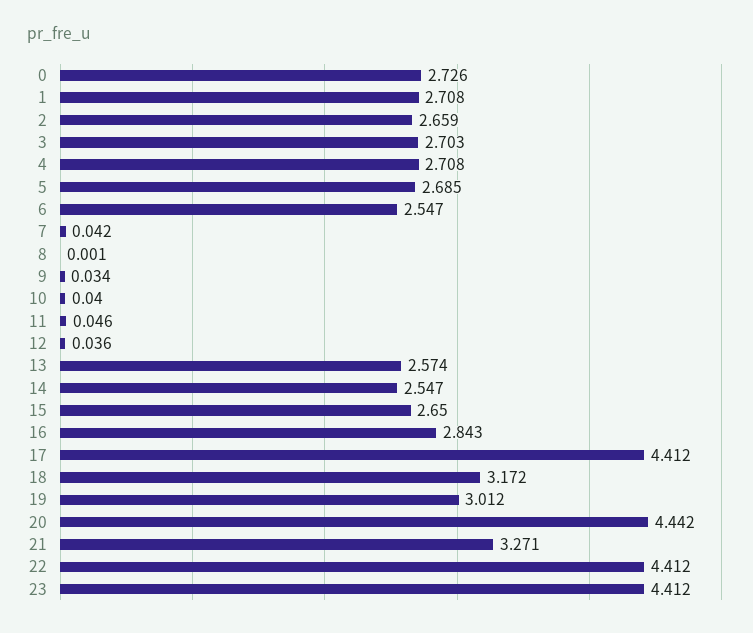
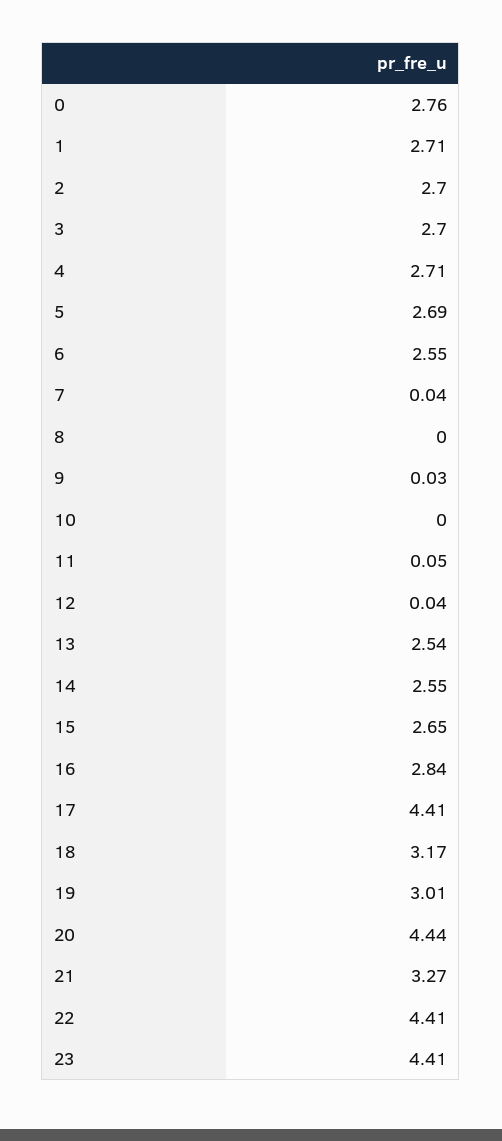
  {
-   "0": 2.726,
+   "0": 2.76,
    "1": 2.708,
-   "2": 2.659,
+   "2": 2.7,
    "3": 2.703,
    "4": 2.708,
    "5": 2.685,
    "6": 2.547,
    "7": 0.042,
    "8": 0.001,
    "9": 0.034,
-   "10": 0.04,
+   "10": 0,
    "11": 0.046,
    "12": 0.036,
-   "13": 2.574,
+   "13": 2.54,
    "14": 2.547,
    "15": 2.65,
    "16": 2.843,
    "17": 4.412,
    "18": 3.172,
    "19": 3.012,
    "20": 4.442,
    "21": 3.271,
    "22": 4.412,
    "23": 4.412
  }

